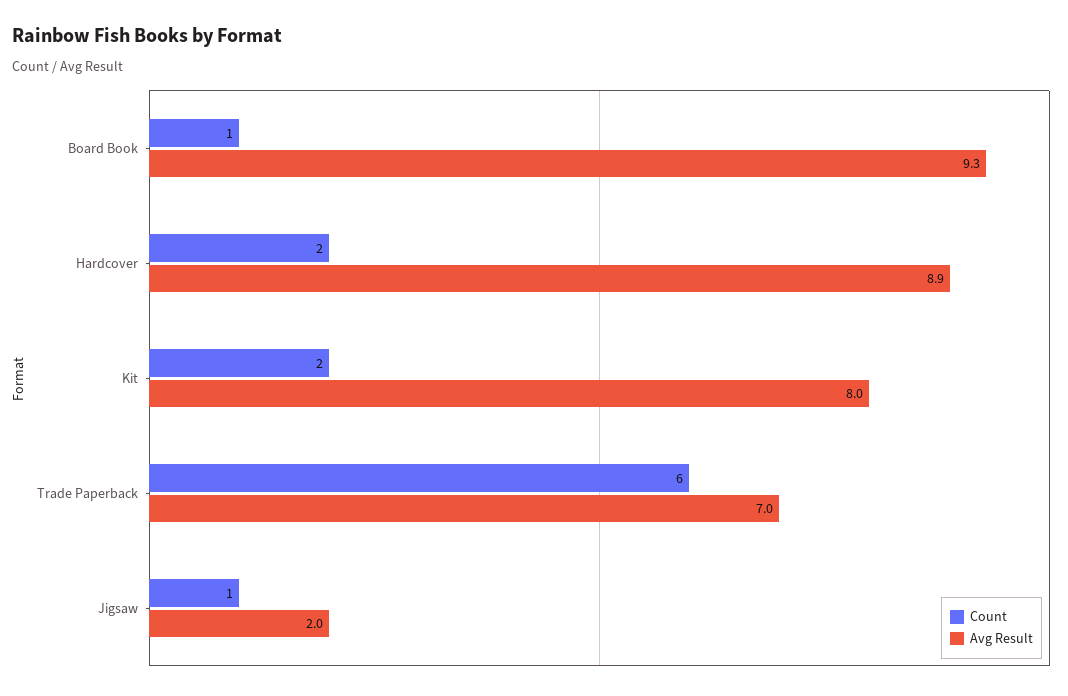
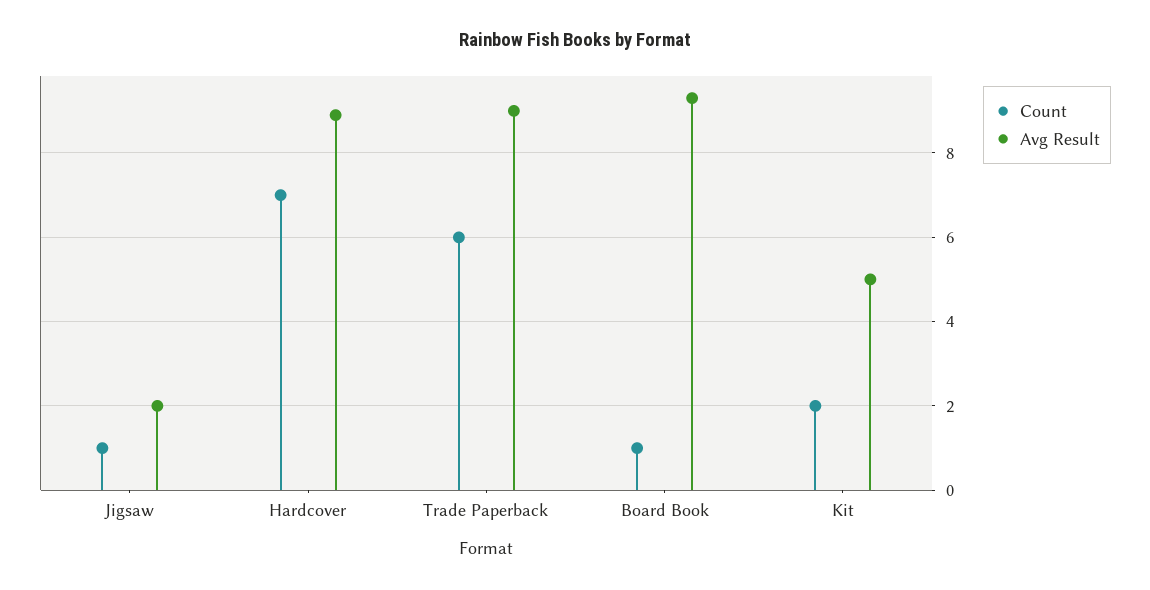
  {
    "Count": {
      "Board Book": 1,
-     "Hardcover": 2,
+     "Hardcover": 7,
      "Kit": 2,
      "Trade Paperback": 6,
      "Jigsaw": 1
    },
    "Avg Result": {
      "Board Book": 9.3,
      "Hardcover": 8.9,
-     "Kit": 8,
+     "Kit": 5,
-     "Trade Paperback": 7,
+     "Trade Paperback": 9,
      "Jigsaw": 2
    }
  }

